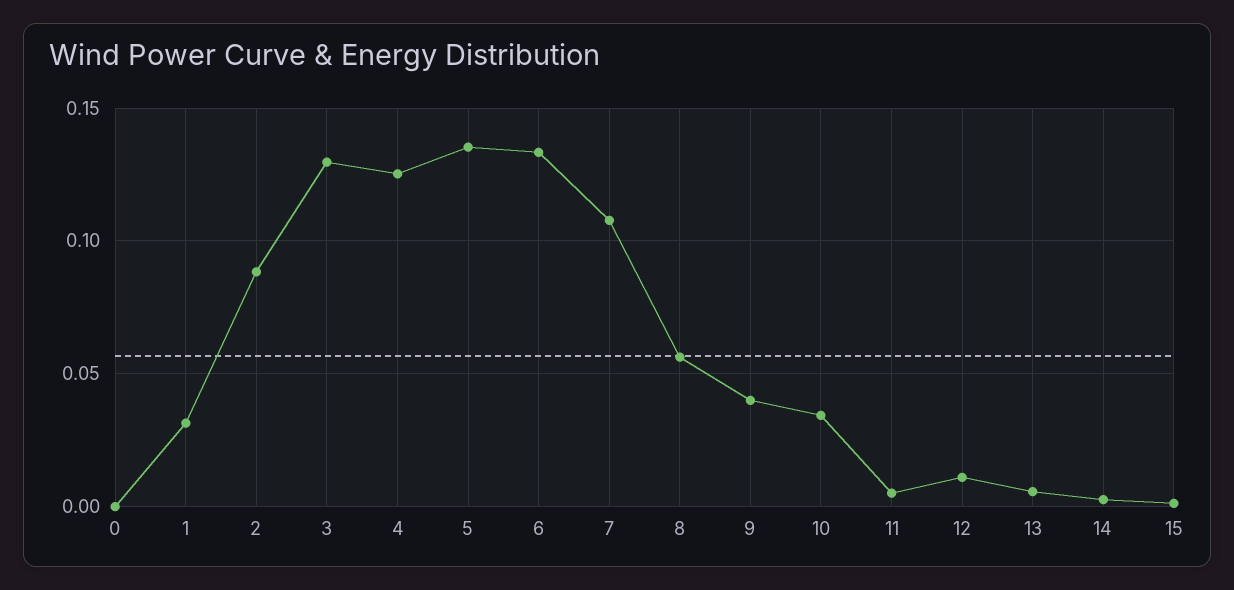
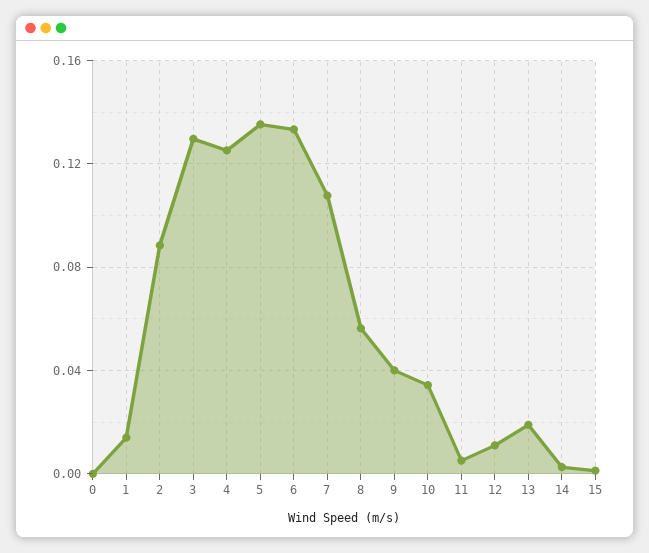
  {
    "0": 0,
-   "1": 0.03,
+   "1": 0.015,
    "2": 0.09,
    "3": 0.13,
    "4": 0.125,
    "5": 0.135,
    "6": 0.135,
    "7": 0.11,
    "8": 0.055,
    "9": 0.04,
    "10": 0.035,
    "11": 0.005,
    "12": 0.01,
-   "13": 0.005,
+   "13": 0.02,
    "14": 0.005,
    "15": 0
  }

